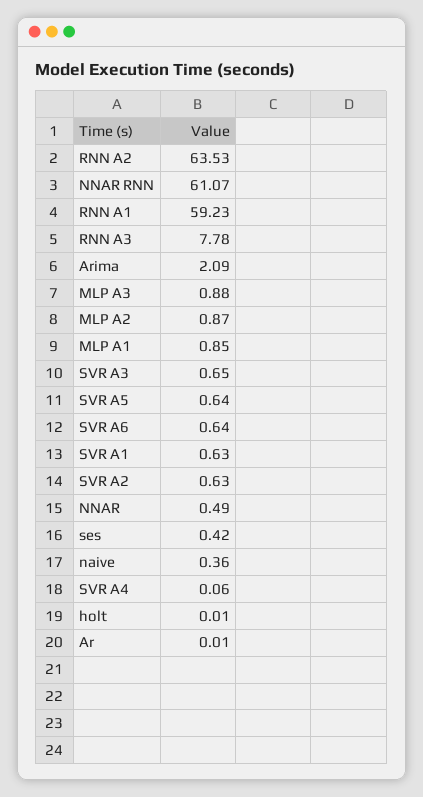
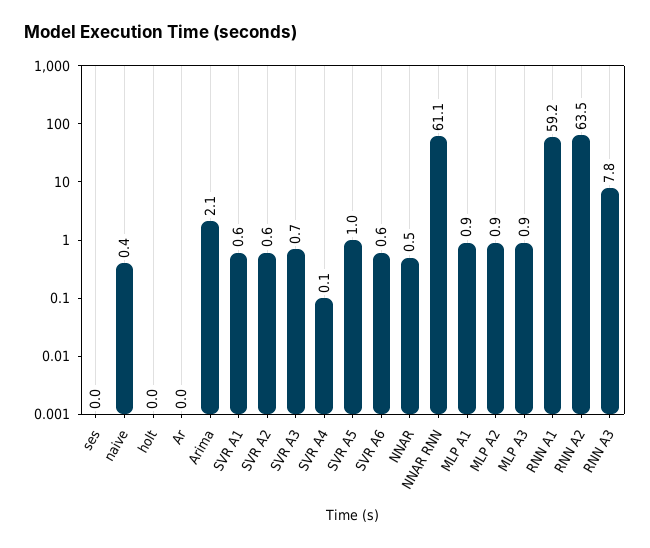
  {
    "RNN A2": 63.53,
    "NNAR RNN": 61.07,
    "RNN A1": 59.23,
    "RNN A3": 7.78,
    "Arima": 2.09,
    "MLP A3": 0.88,
    "MLP A2": 0.87,
    "MLP A1": 0.85,
    "SVR A3": 0.65,
-   "SVR A5": 0.64,
+   "SVR A5": 1,
    "SVR A6": 0.64,
    "SVR A1": 0.63,
    "SVR A2": 0.63,
    "NNAR": 0.49,
-   "ses": 0.42,
+   "ses": 0,
    "naive": 0.36,
    "SVR A4": 0.06,
    "holt": 0.01,
    "Ar": 0.01
  }

